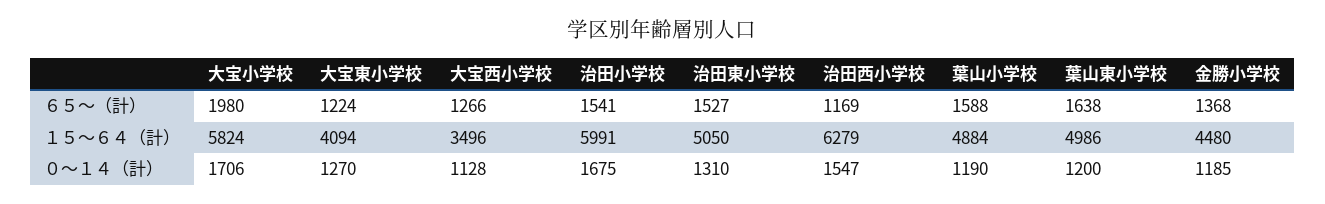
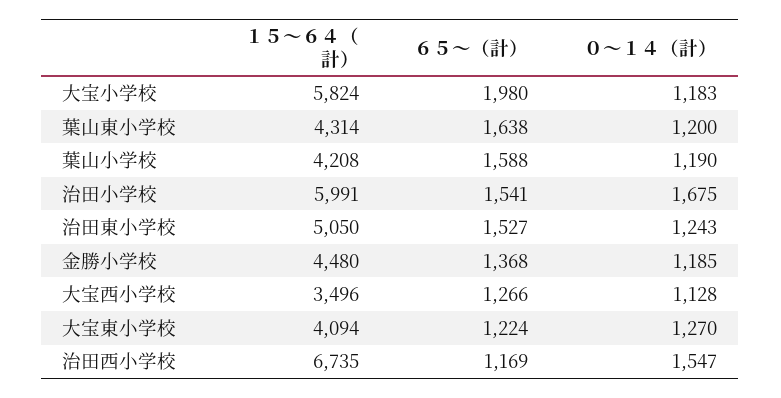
  {
    "大宝小学校": {
      "６５～（計）": 1980,
      "１５～６４（計）": 5824,
-     "０～１４（計）": 1706
+     "０～１４（計）": 1183
    },
    "大宝東小学校": {
      "６５～（計）": 1224,
      "１５～６４（計）": 4094,
      "０～１４（計）": 1270
    },
    "大宝西小学校": {
      "６５～（計）": 1266,
      "１５～６４（計）": 3496,
      "０～１４（計）": 1128
    },
    "治田小学校": {
      "６５～（計）": 1541,
      "１５～６４（計）": 5991,
      "０～１４（計）": 1675
    },
    "治田東小学校": {
      "６５～（計）": 1527,
      "１５～６４（計）": 5050,
-     "０～１４（計）": 1310
+     "０～１４（計）": 1243
    },
    "治田西小学校": {
      "６５～（計）": 1169,
-     "１５～６４（計）": 6279,
+     "１５～６４（計）": 6735,
      "０～１４（計）": 1547
    },
    "葉山小学校": {
      "６５～（計）": 1588,
-     "１５～６４（計）": 4884,
+     "１５～６４（計）": 4208,
      "０～１４（計）": 1190
    },
    "葉山東小学校": {
      "６５～（計）": 1638,
-     "１５～６４（計）": 4986,
+     "１５～６４（計）": 4314,
      "０～１４（計）": 1200
    },
    "金勝小学校": {
      "６５～（計）": 1368,
      "１５～６４（計）": 4480,
      "０～１４（計）": 1185
    }
  }

